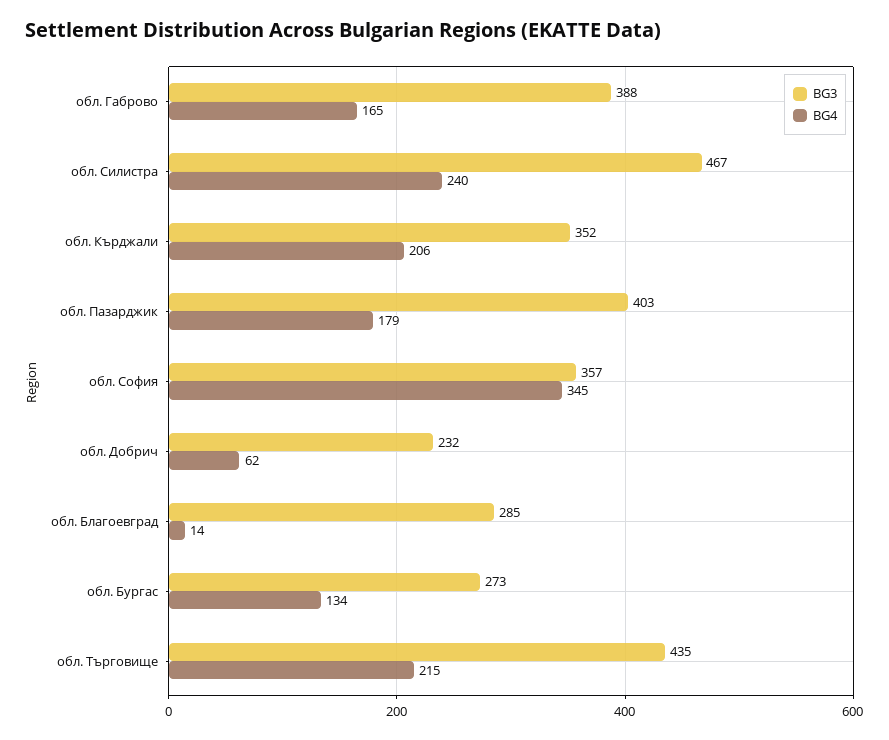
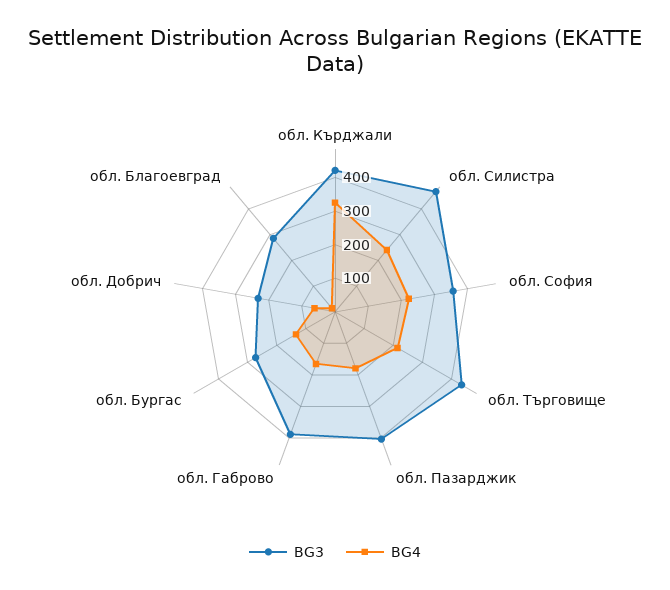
  {
    "BG3": {
      "обл. Габрово": 388,
      "обл. Силистра": 467,
-     "обл. Кърджали": 352,
+     "обл. Кърджали": 425,
      "обл. Пазарджик": 403,
      "обл. София": 357,
      "обл. Добрич": 232,
      "обл. Благоевград": 285,
      "обл. Бургас": 273,
      "обл. Търговище": 435
    },
    "BG4": {
      "обл. Габрово": 165,
      "обл. Силистра": 240,
-     "обл. Кърджали": 206,
+     "обл. Кърджали": 325,
      "обл. Пазарджик": 179,
-     "обл. София": 345,
+     "обл. София": 225,
      "обл. Добрич": 62,
      "обл. Благоевград": 14,
      "обл. Бургас": 134,
      "обл. Търговище": 215
    }
  }

